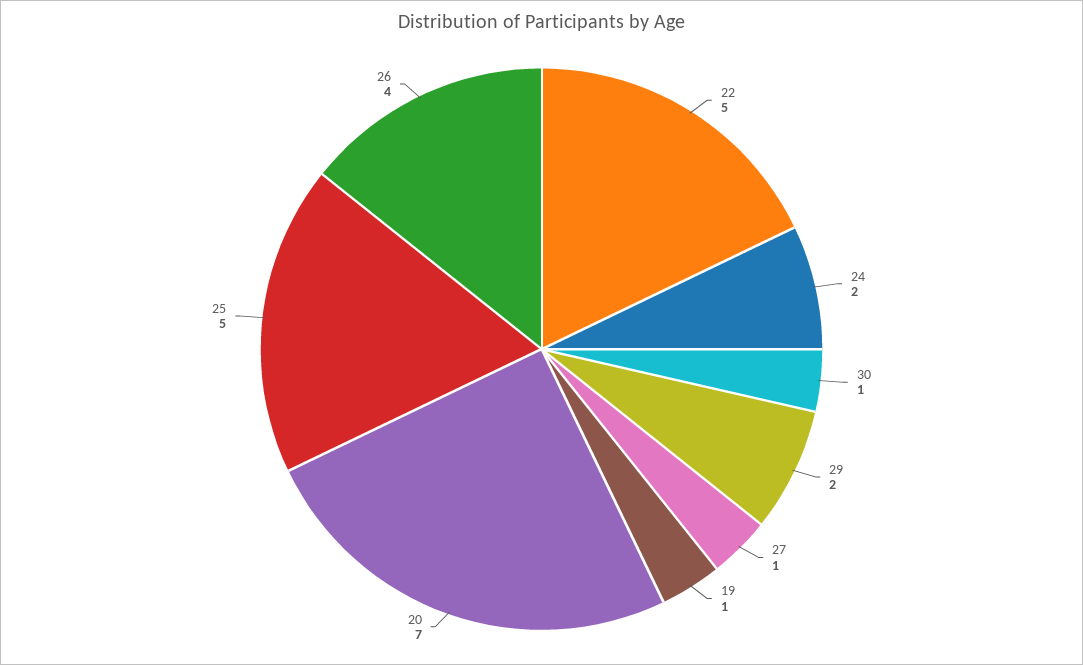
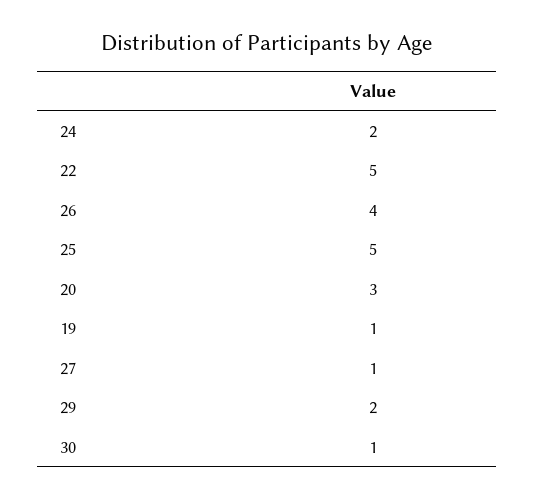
  {
    "22": 5,
    "24": 2,
    "30": 1,
    "29": 2,
    "27": 1,
    "19": 1,
-   "20": 7,
+   "20": 3,
    "25": 5,
    "26": 4
  }

